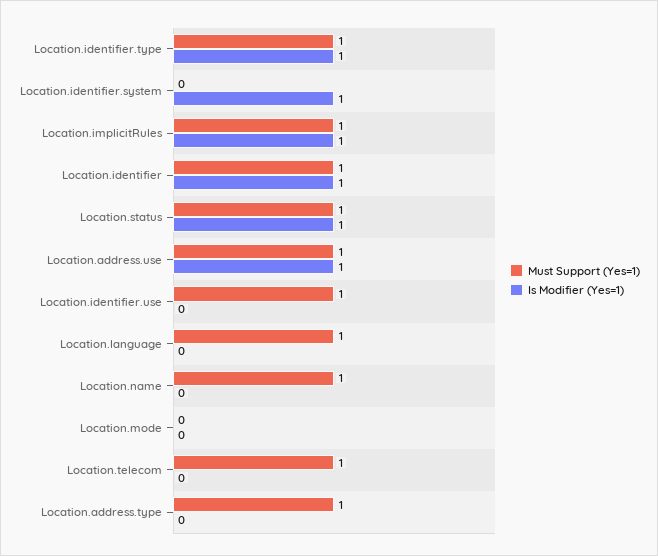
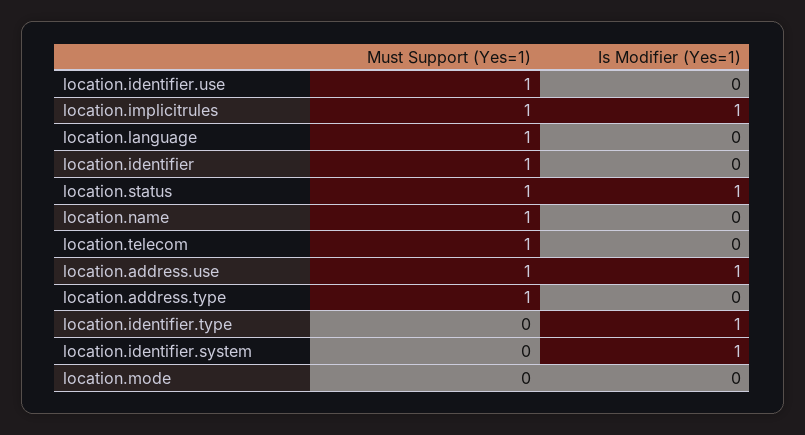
  {
    "Must Support (Yes=1)": {
-     "Location.identifier.type": 1,
+     "Location.identifier.type": 0,
      "Location.identifier.system": 0,
      "Location.implicitRules": 1,
      "Location.identifier": 1,
      "Location.status": 1,
      "Location.address.use": 1,
      "Location.identifier.use": 1,
      "Location.language": 1,
      "Location.name": 1,
      "Location.mode": 0,
      "Location.telecom": 1,
      "Location.address.type": 1
    },
    "Is Modifier (Yes=1)": {
      "Location.identifier.type": 1,
      "Location.identifier.system": 1,
      "Location.implicitRules": 1,
-     "Location.identifier": 1,
+     "Location.identifier": 0,
      "Location.status": 1,
      "Location.address.use": 1,
      "Location.identifier.use": 0,
      "Location.language": 0,
      "Location.name": 0,
      "Location.mode": 0,
      "Location.telecom": 0,
      "Location.address.type": 0
    }
  }

